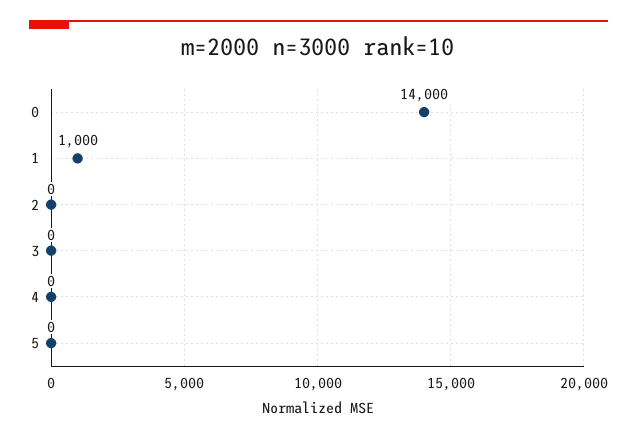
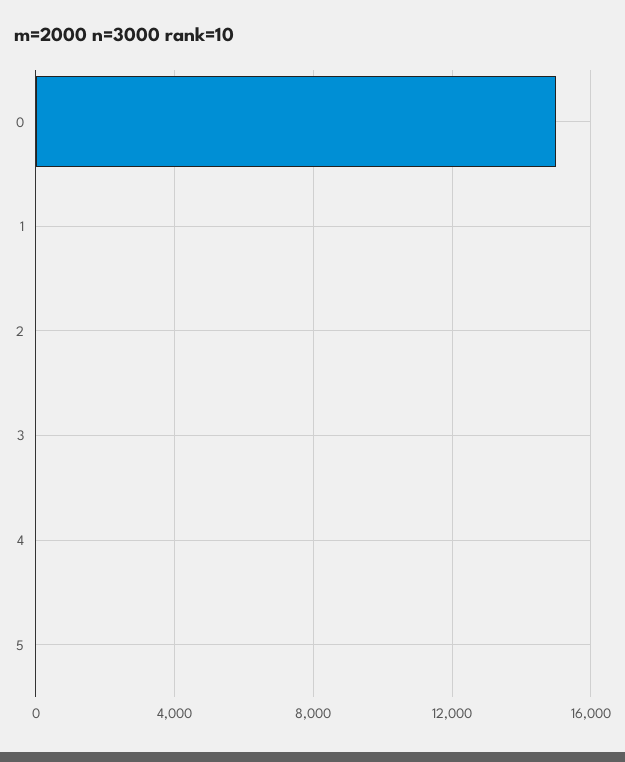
  {
-   "0": 14000,
+   "0": 15000,
-   "1": 1000,
+   "1": 0,
    "2": 0,
    "3": 0,
    "4": 0,
    "5": 0
  }

